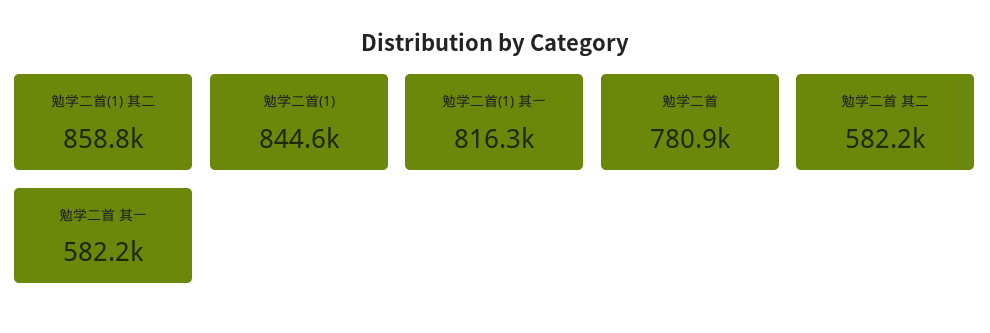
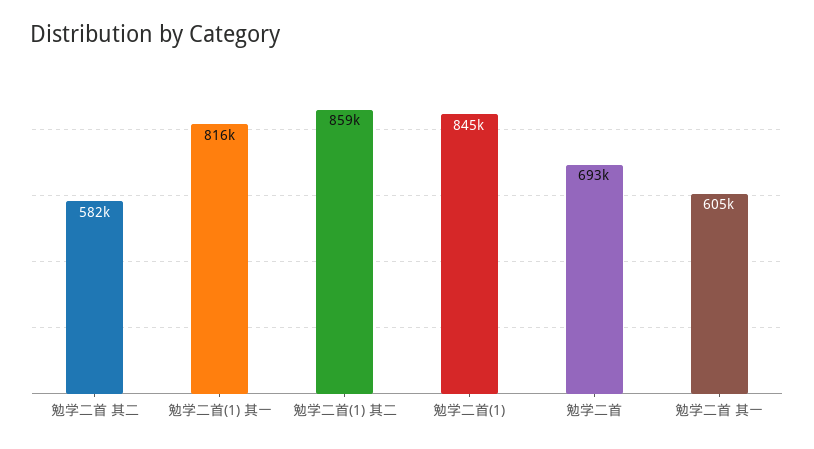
  {
    "勉学二首(1) 其二": 858800,
    "勉学二首(1)": 844600,
    "勉学二首(1) 其一": 816300,
-   "勉学二首": 780900,
+   "勉学二首": 693000,
    "勉学二首 其二": 582200,
-   "勉学二首 其一": 582200
+   "勉学二首 其一": 605000
  }

